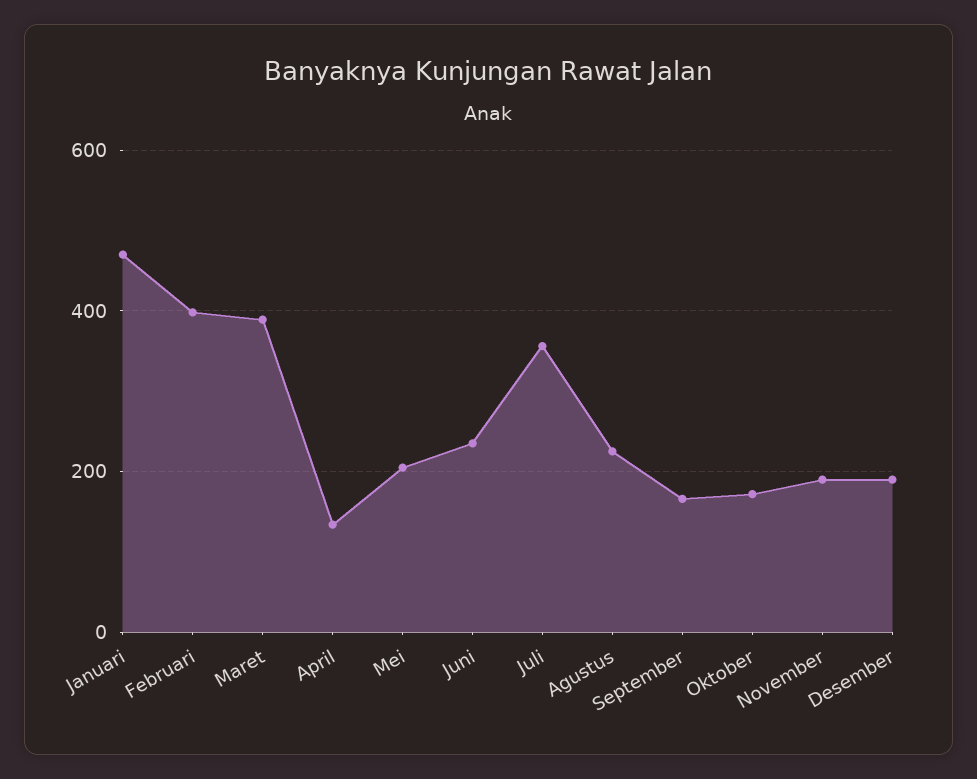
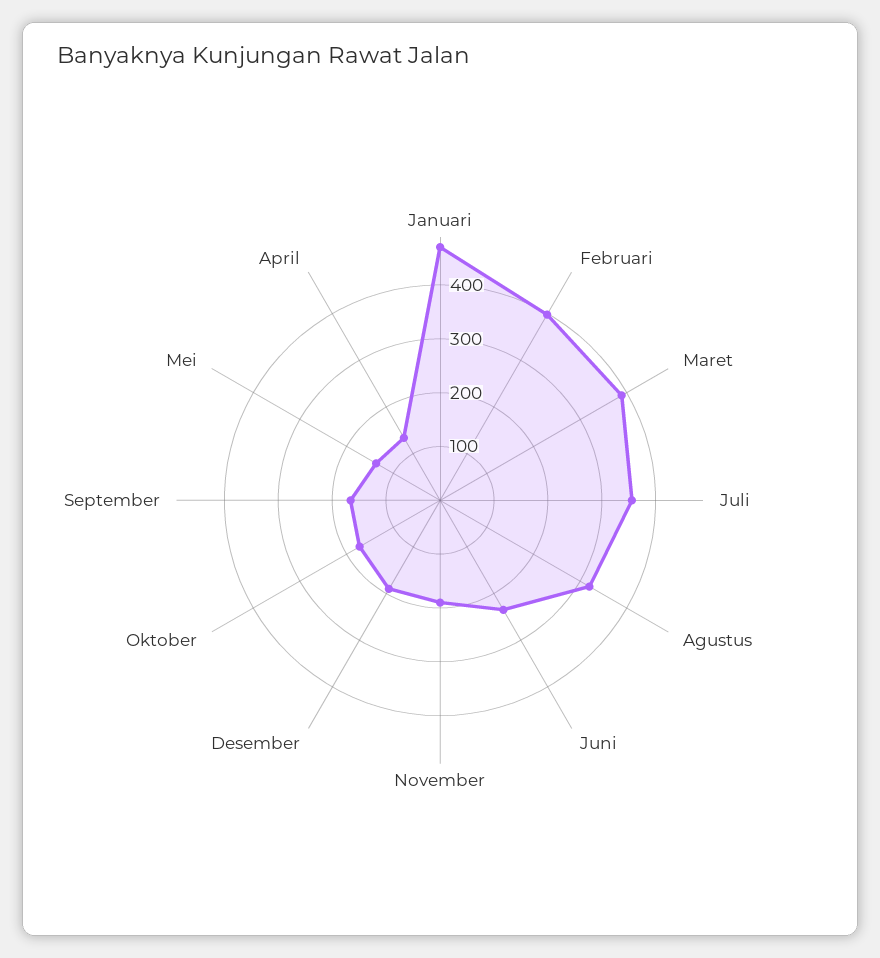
  {
    "Januari": 480,
    "Februari": 400,
    "Maret": 380,
    "April": 140,
-   "Mei": 200,
+   "Mei": 140,
    "Juni": 240,
    "Juli": 360,
-   "Agustus": 220,
+   "Agustus": 320,
    "September": 160,
    "Oktober": 180,
    "November": 200,
    "Desember": 200
  }

